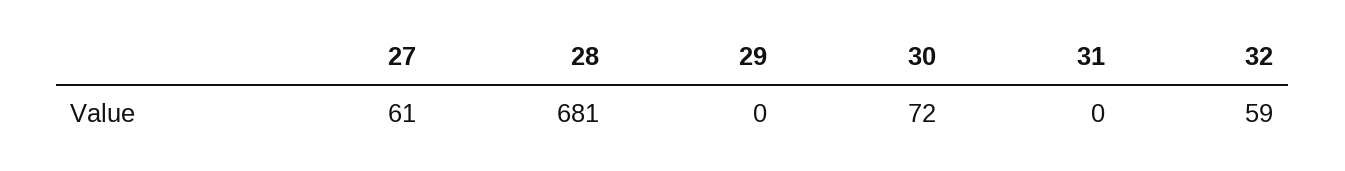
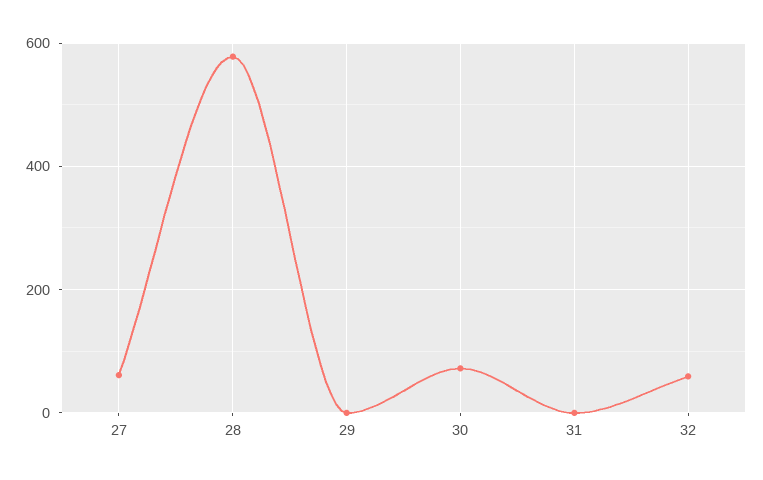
  {
    "27": 61,
-   "28": 681,
+   "28": 580,
    "29": 0,
    "30": 72,
    "31": 0,
    "32": 59
  }

